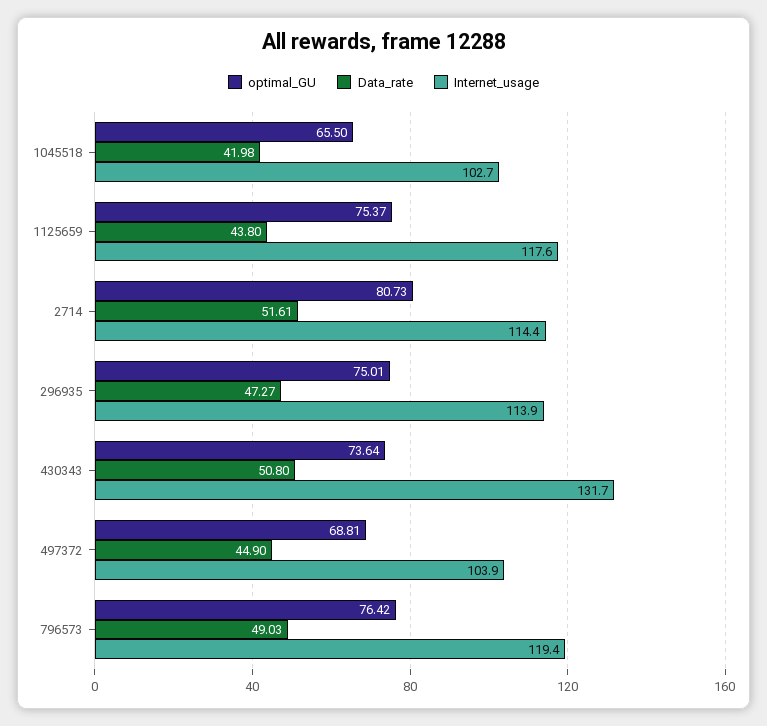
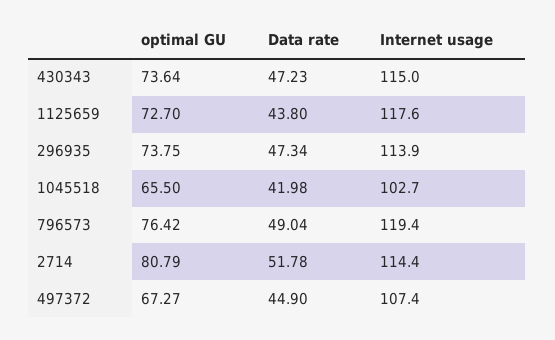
  {
    "optimal_GU": {
      "1045518": 65.5,
-     "1125659": 75.37,
+     "1125659": 72.7,
-     "2714": 80.73,
+     "2714": 80.79,
-     "296935": 75.01,
+     "296935": 73.75,
      "430343": 73.64,
-     "497372": 68.81,
+     "497372": 67.27,
      "796573": 76.42
    },
    "Data_rate": {
      "1045518": 41.98,
      "1125659": 43.8,
-     "2714": 51.61,
+     "2714": 51.78,
-     "296935": 47.27,
+     "296935": 47.34,
-     "430343": 50.8,
+     "430343": 47.23,
      "497372": 44.9,
-     "796573": 49.03
+     "796573": 49.04
    },
    "Internet_usage": {
      "1045518": 102.7,
      "1125659": 117.6,
      "2714": 114.4,
      "296935": 113.9,
-     "430343": 131.7,
+     "430343": 115,
-     "497372": 103.9,
+     "497372": 107.4,
      "796573": 119.4
    }
  }

